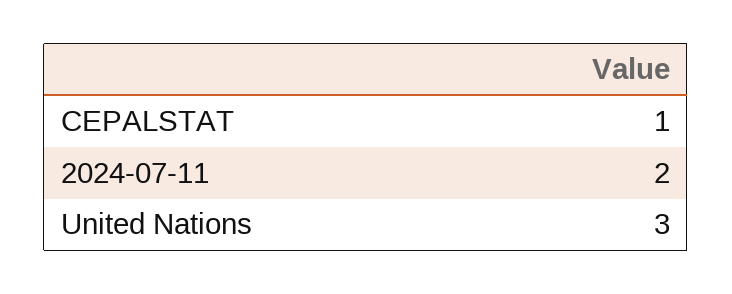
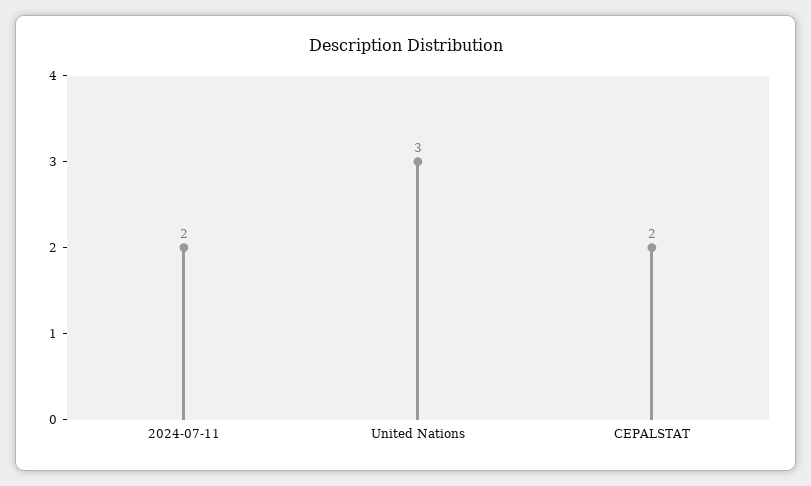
  {
-   "CEPALSTAT": 1,
+   "CEPALSTAT": 2,
    "2024-07-11": 2,
    "United Nations": 3
  }

